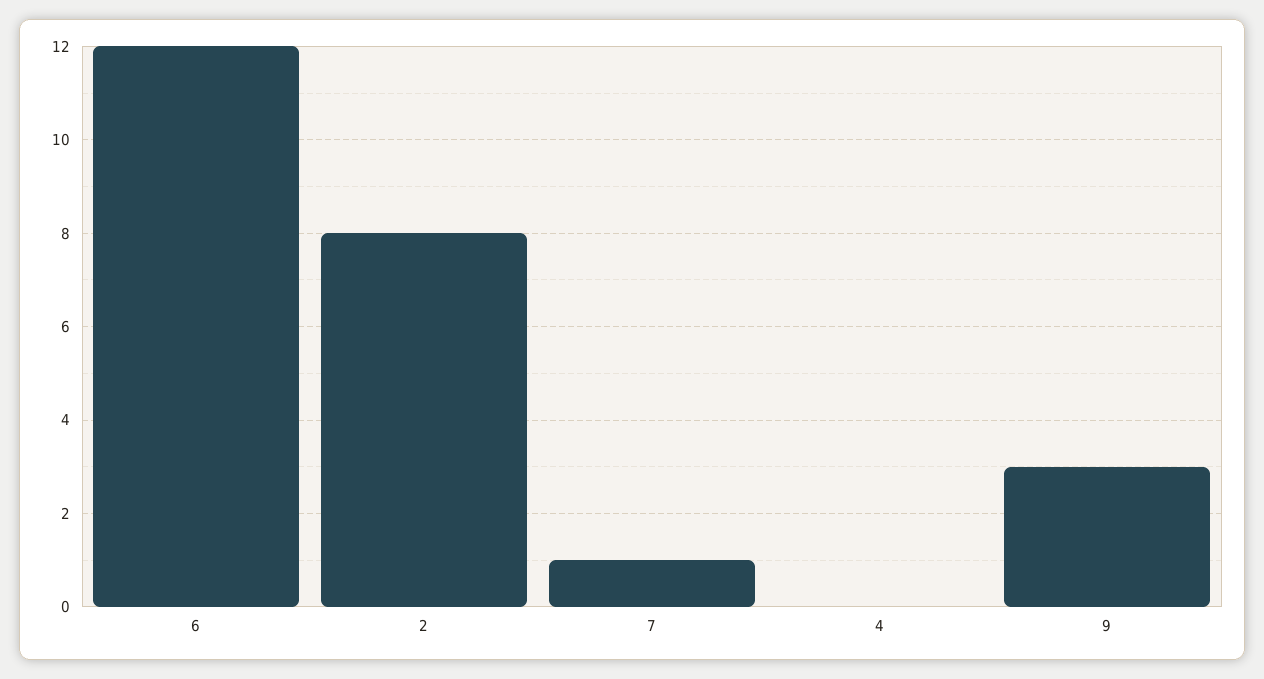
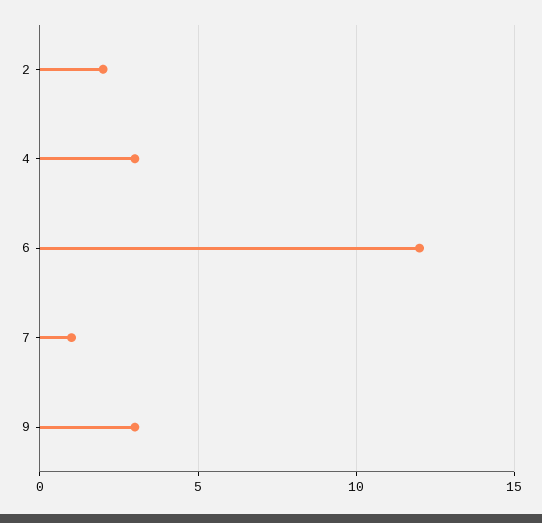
  {
    "6": 12,
-   "2": 8,
+   "2": 2,
    "7": 1,
-   "4": 0,
+   "4": 3,
    "9": 3
  }

